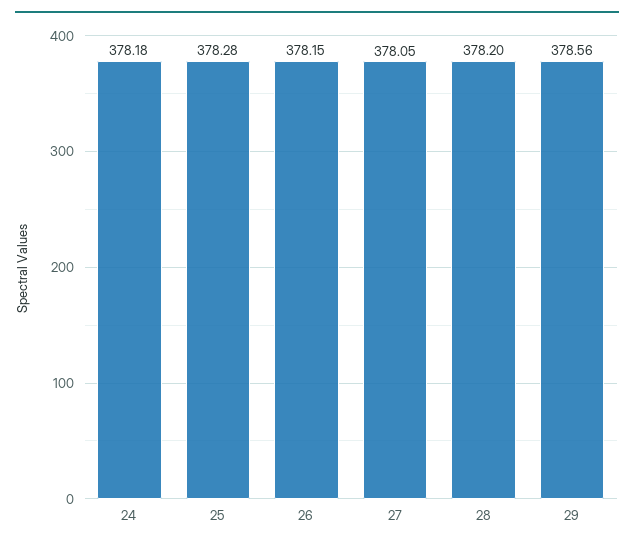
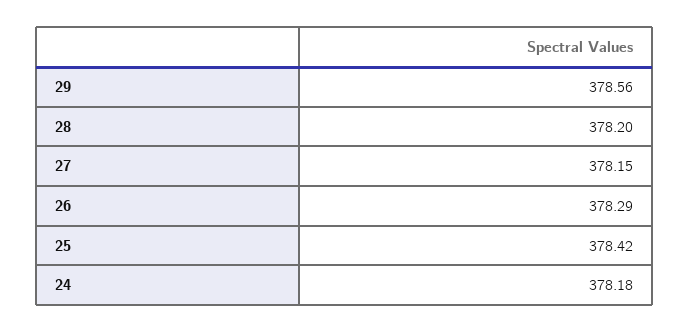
  {
    "24": 378.18,
-   "25": 378.28,
+   "25": 378.42,
-   "26": 378.15,
+   "26": 378.29,
-   "27": 378.05,
+   "27": 378.15,
    "28": 378.2,
    "29": 378.56
  }

